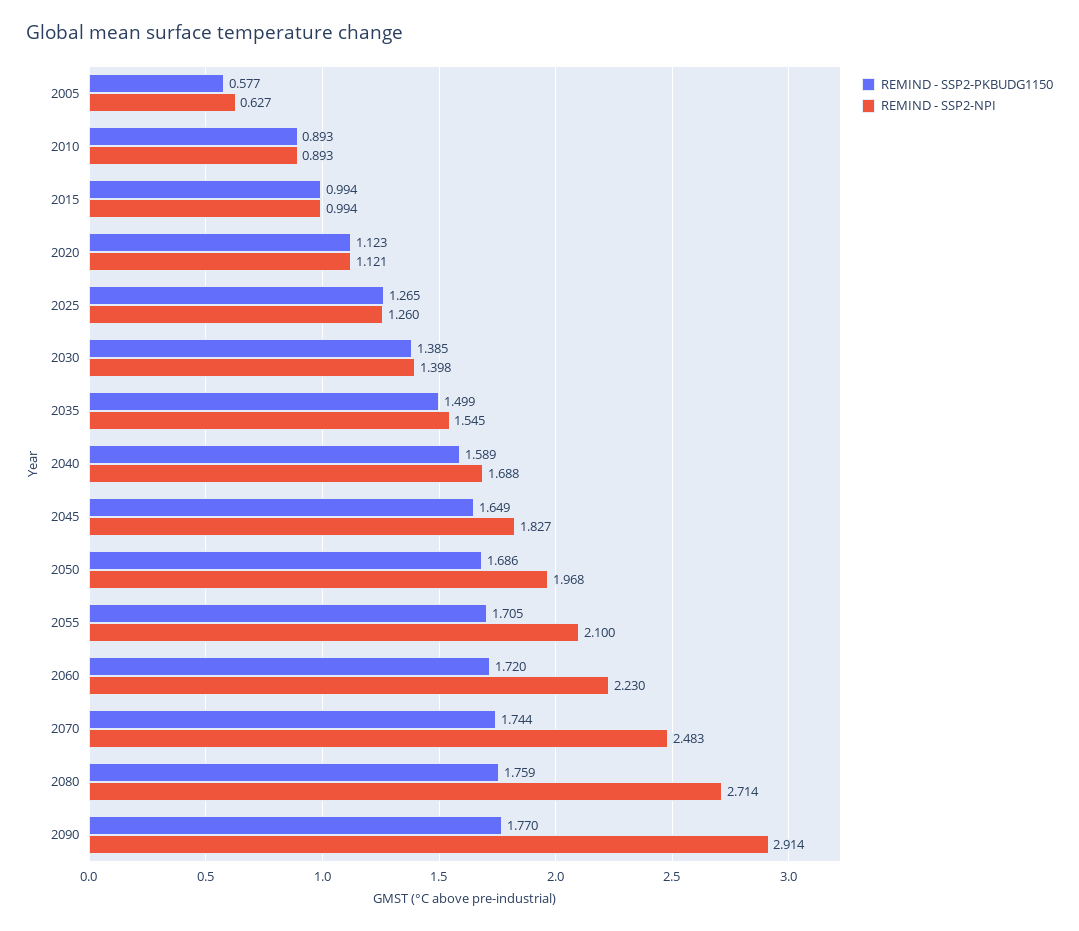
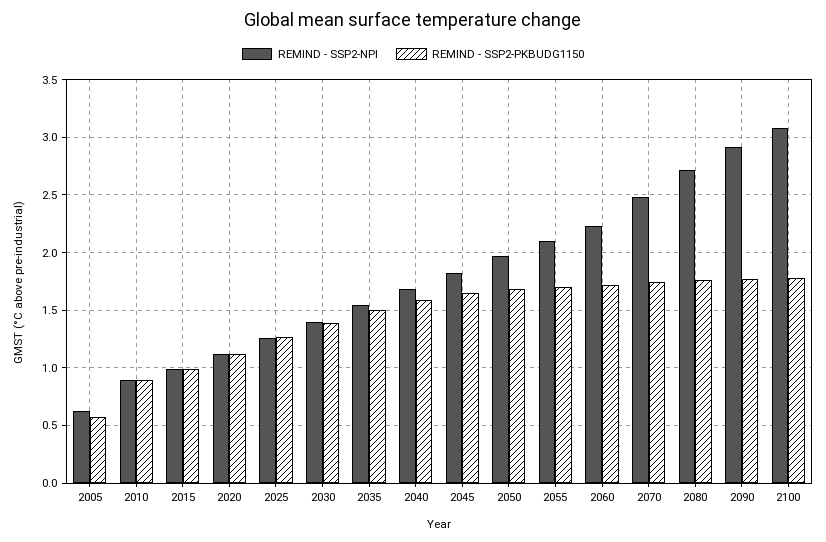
  {
    "REMIND - SSP2-PKBUDG1150": {
      "2005": 0.577,
      "2010": 0.893,
      "2015": 0.994,
      "2020": 1.123,
      "2025": 1.265,
      "2030": 1.385,
      "2035": 1.499,
      "2040": 1.589,
      "2045": 1.649,
      "2050": 1.686,
      "2055": 1.705,
      "2060": 1.72,
      "2070": 1.744,
      "2080": 1.759,
-     "2090": 1.77
+     "2090": 1.77,
+     "2100": 1.8
    },
    "REMIND - SSP2-NPI": {
      "2005": 0.627,
      "2010": 0.893,
      "2015": 0.994,
      "2020": 1.121,
      "2025": 1.26,
      "2030": 1.398,
      "2035": 1.545,
      "2040": 1.688,
      "2045": 1.827,
      "2050": 1.968,
      "2055": 2.1,
      "2060": 2.23,
      "2070": 2.483,
      "2080": 2.714,
-     "2090": 2.914
+     "2090": 2.914,
+     "2100": 3.1
    }
  }

